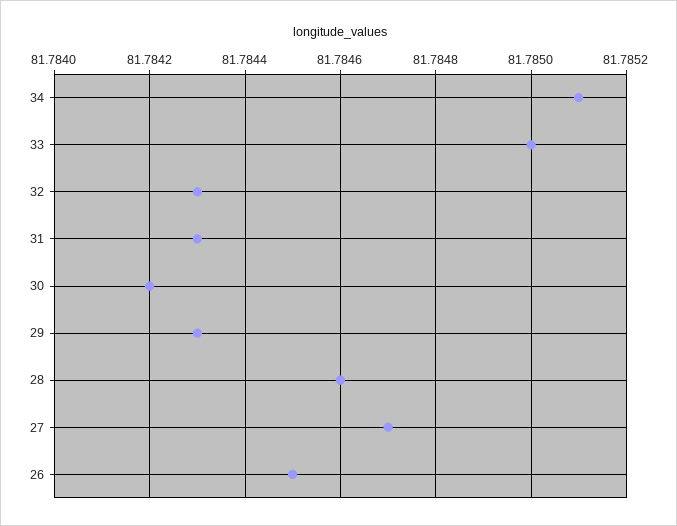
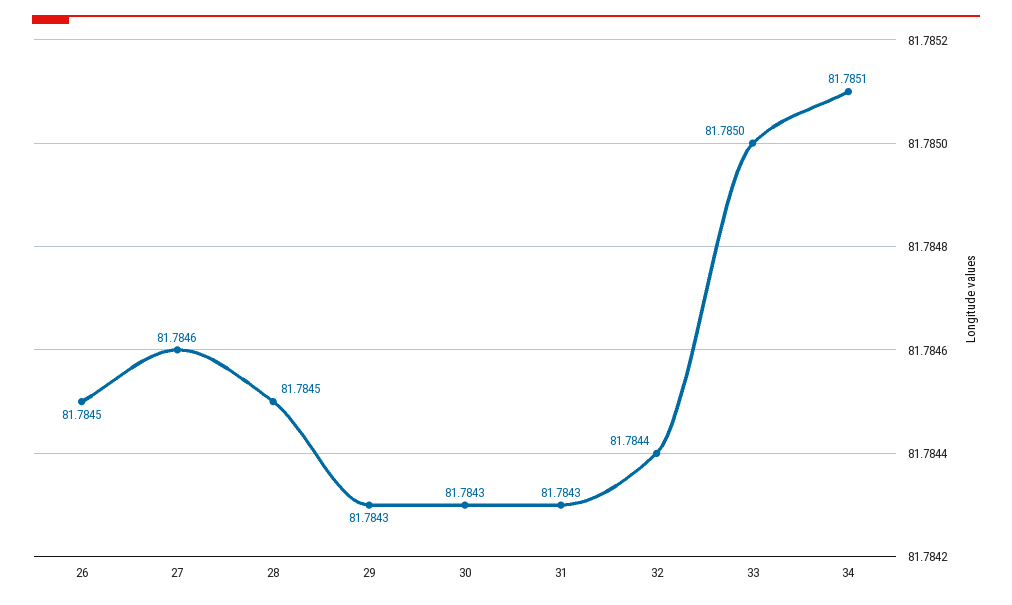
  {
    "34": 81.7851,
    "33": 81.785,
-   "32": 81.7843,
+   "32": 81.7844,
    "31": 81.7843,
-   "30": 81.7842,
+   "30": 81.7843,
    "29": 81.7843,
-   "28": 81.7846,
+   "28": 81.7845,
-   "27": 81.7847,
+   "27": 81.7846,
    "26": 81.7845
  }

